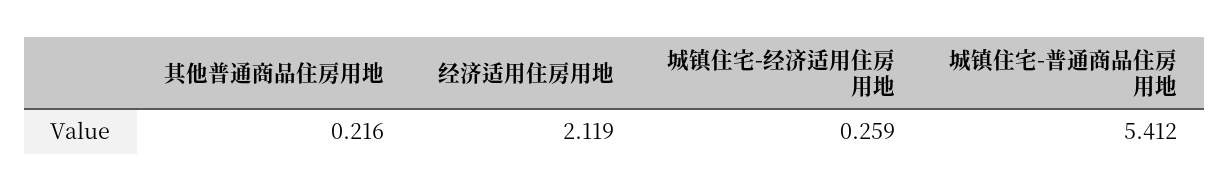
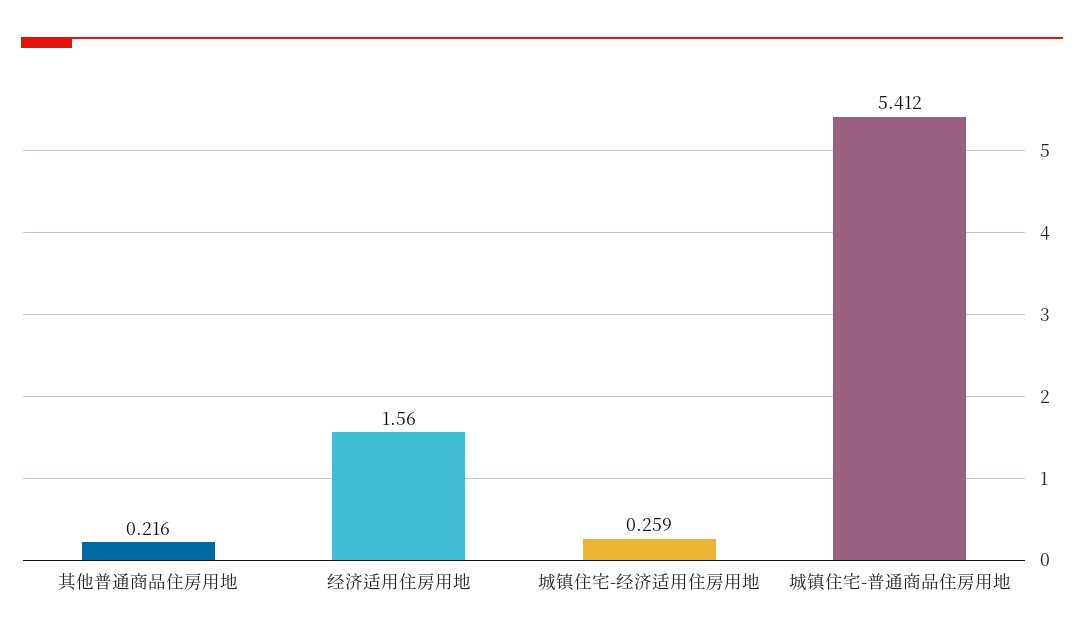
  {
    "其他普通商品住房用地": 0.216,
-   "经济适用住房用地": 2.119,
+   "经济适用住房用地": 1.56,
    "城镇住宅-经济适用住房用地": 0.259,
    "城镇住宅-普通商品住房用地": 5.412
  }

